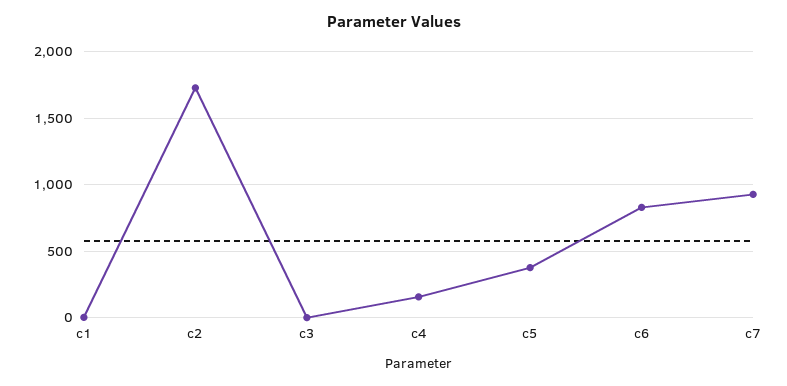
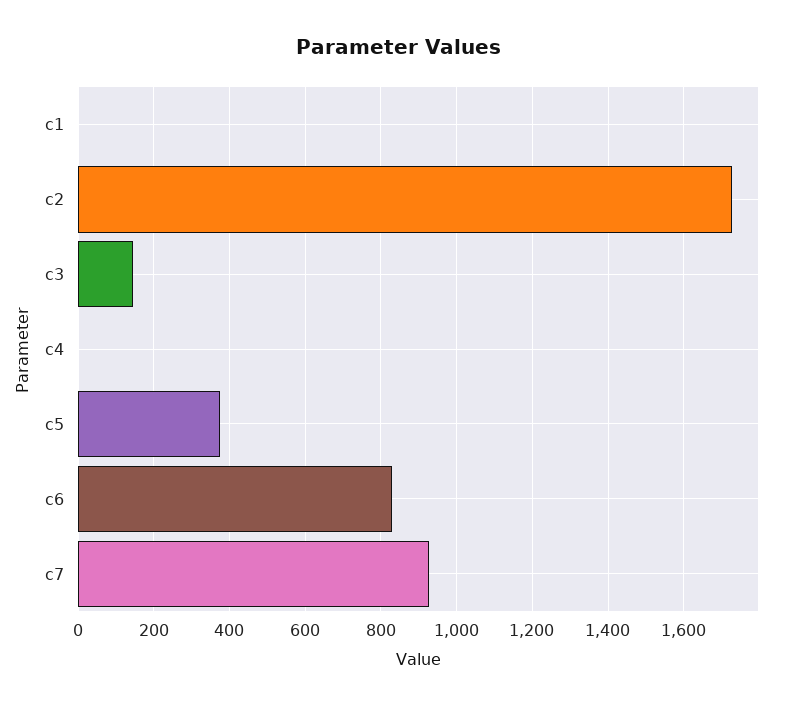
  {
    "c1": 0,
    "c2": 1720,
-   "c3": 0,
+   "c3": 140,
-   "c4": 150,
+   "c4": 0,
    "c5": 380,
    "c6": 820,
    "c7": 920
  }

